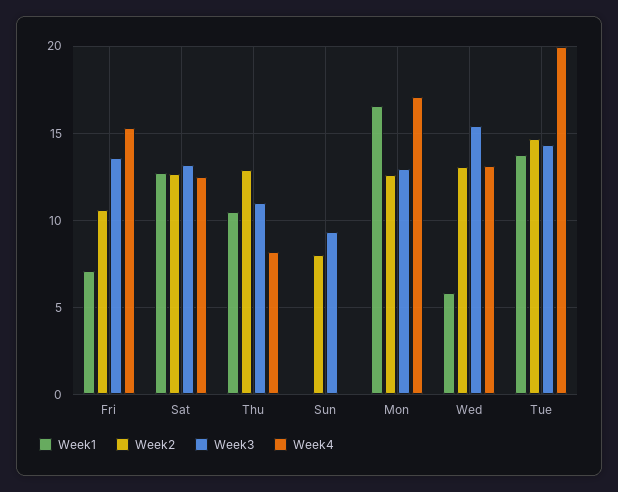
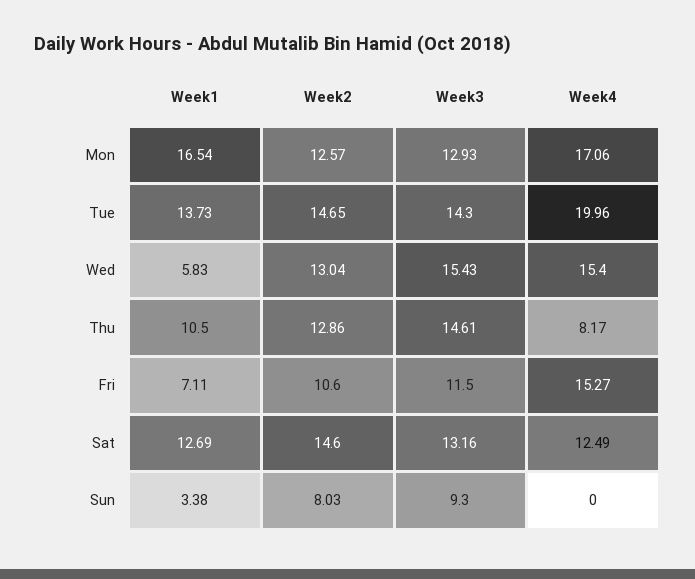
  {
    "Week1": {
      "Fri": 7.11,
      "Sat": 12.69,
      "Thu": 10.5,
-     "Sun": 0,
+     "Sun": 3.38,
      "Mon": 16.54,
      "Wed": 5.83,
      "Tue": 13.73
    },
    "Week2": {
      "Fri": 10.6,
-     "Sat": 12.5,
+     "Sat": 14.6,
      "Thu": 12.86,
      "Sun": 8.03,
      "Mon": 12.57,
      "Wed": 13.04,
      "Tue": 14.65
    },
    "Week3": {
-     "Fri": 13.5,
+     "Fri": 11.5,
      "Sat": 13.16,
-     "Thu": 11,
+     "Thu": 14.61,
      "Sun": 9.3,
      "Mon": 12.93,
      "Wed": 15.43,
      "Tue": 14.3
    },
    "Week4": {
      "Fri": 15.27,
      "Sat": 12.49,
      "Thu": 8.17,
      "Sun": 0,
      "Mon": 17.06,
-     "Wed": 13,
+     "Wed": 15.4,
      "Tue": 19.96
    }
  }

